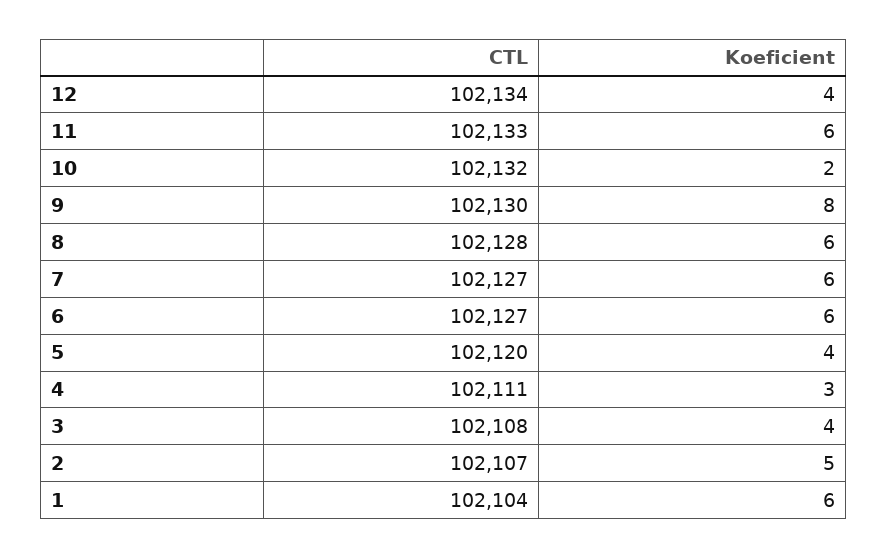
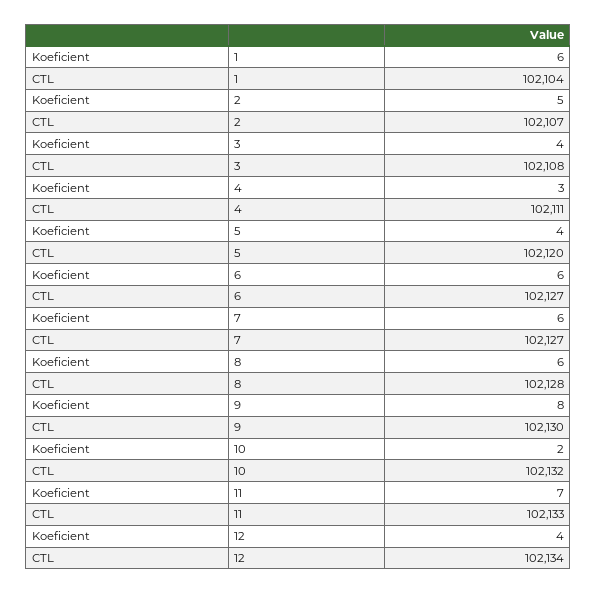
  {
    "CTL": {
      "12": 102134,
      "11": 102133,
      "10": 102132,
      "9": 102130,
      "8": 102128,
      "7": 102127,
      "6": 102127,
      "5": 102120,
      "4": 102111,
      "3": 102108,
      "2": 102107,
      "1": 102104
    },
    "Koeficient": {
      "12": 4,
-     "11": 6,
+     "11": 7,
      "10": 2,
      "9": 8,
      "8": 6,
      "7": 6,
      "6": 6,
      "5": 4,
      "4": 3,
      "3": 4,
      "2": 5,
      "1": 6
    }
  }

